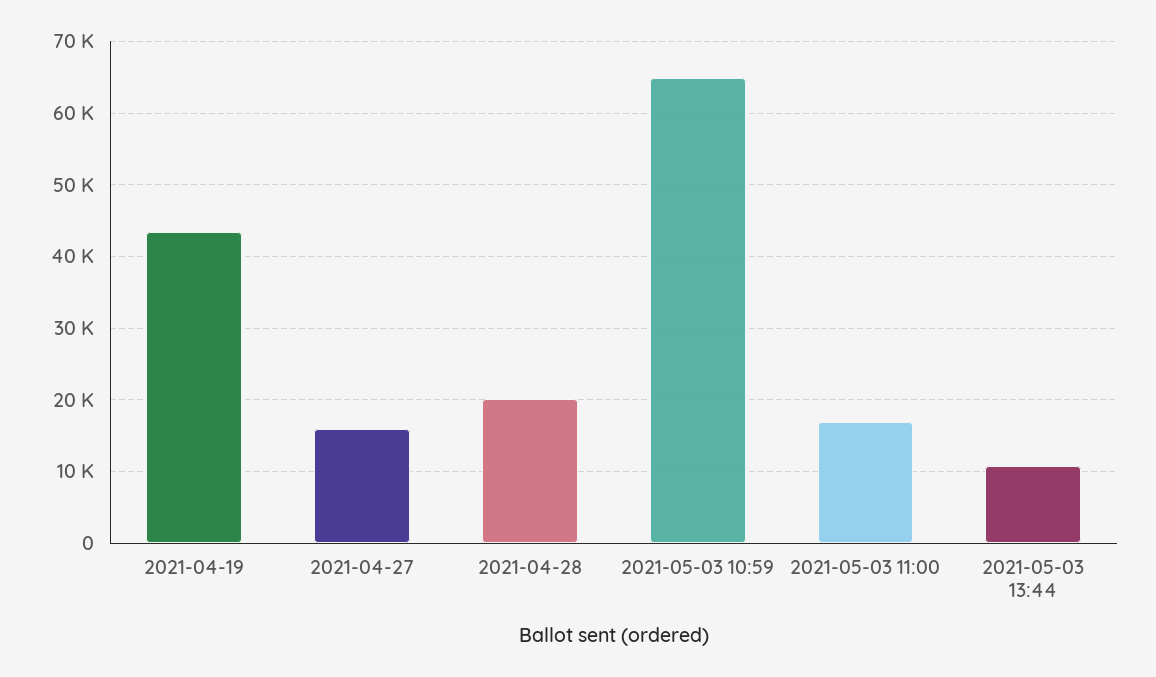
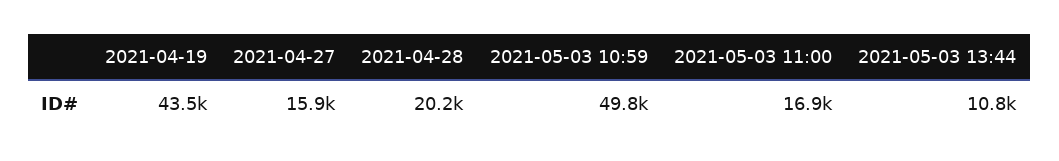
  {
    "2021-04-19": 43500,
    "2021-04-27": 15900,
    "2021-04-28": 20200,
-   "2021-05-03 10:59": 65000,
+   "2021-05-03 10:59": 49800,
    "2021-05-03 11:00": 16900,
    "2021-05-03 13:44": 10800
  }

